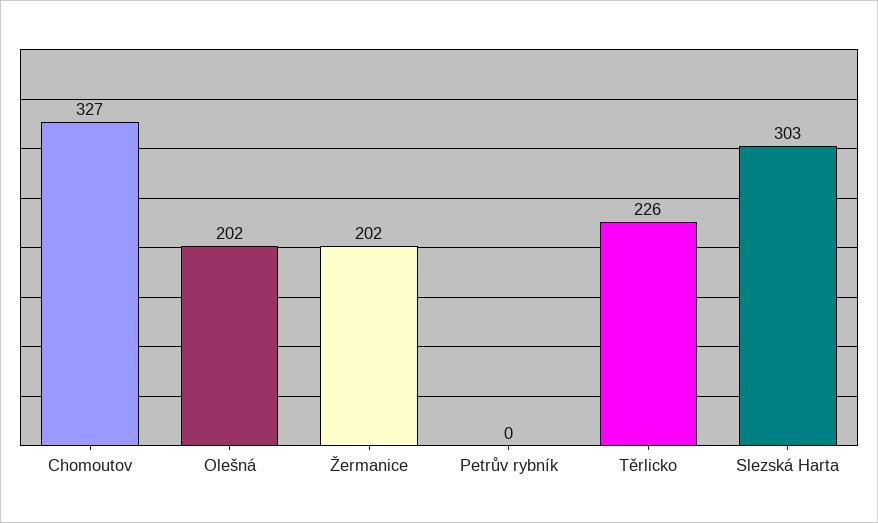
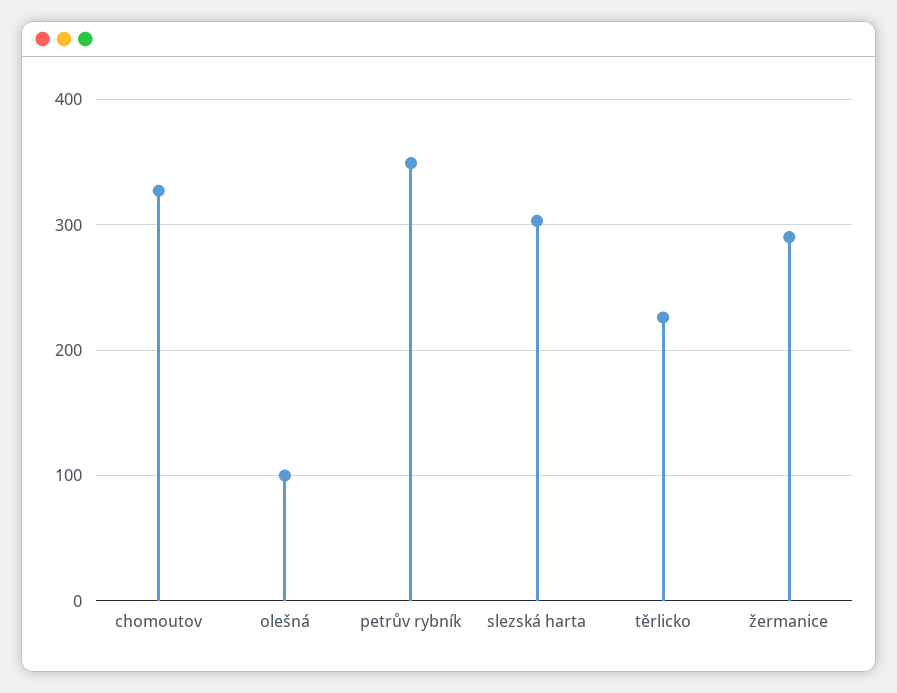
  {
    "Chomoutov": 327,
-   "Olešná": 202,
+   "Olešná": 100,
-   "Žermanice": 202,
+   "Žermanice": 290,
-   "Petrův rybník": 0,
+   "Petrův rybník": 350,
    "Těrlicko": 226,
    "Slezská Harta": 303
  }

